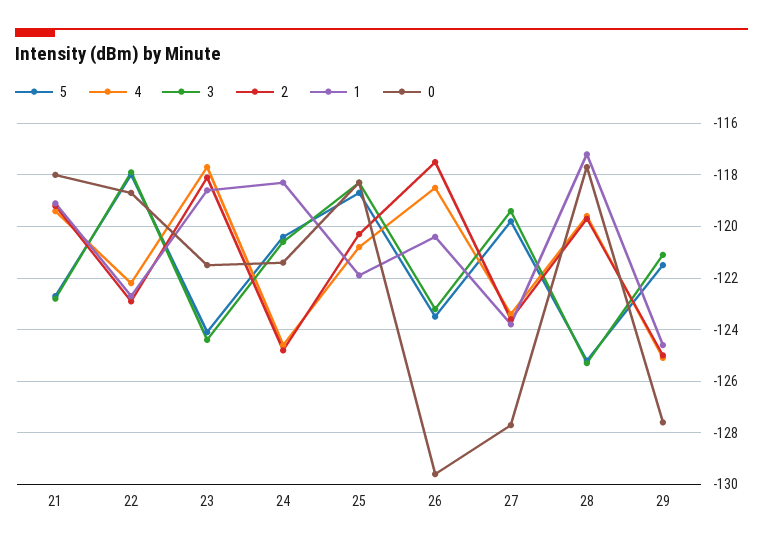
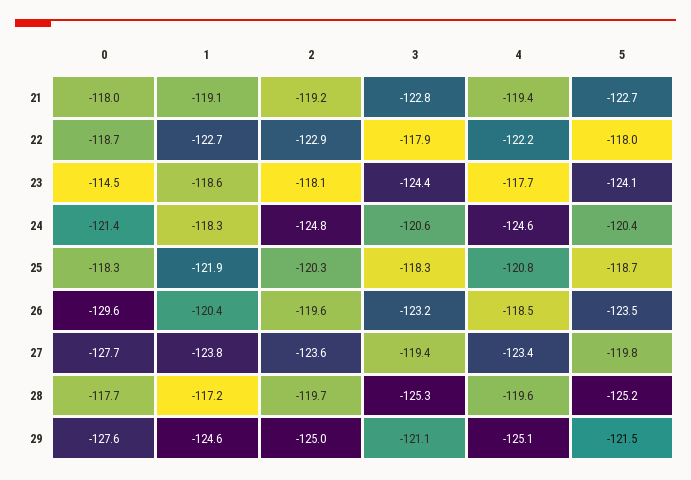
  {
    "5": {
      "21": -122.7,
      "22": -118,
      "23": -124.1,
      "24": -120.4,
      "25": -118.7,
      "26": -123.5,
      "27": -119.8,
      "28": -125.2,
      "29": -121.5
    },
    "4": {
      "21": -119.4,
      "22": -122.2,
      "23": -117.7,
      "24": -124.6,
      "25": -120.8,
      "26": -118.5,
      "27": -123.4,
      "28": -119.6,
      "29": -125.1
    },
    "3": {
      "21": -122.8,
      "22": -117.9,
      "23": -124.4,
      "24": -120.6,
      "25": -118.3,
      "26": -123.2,
      "27": -119.4,
      "28": -125.3,
      "29": -121.1
    },
    "2": {
      "21": -119.2,
      "22": -122.9,
      "23": -118.1,
      "24": -124.8,
      "25": -120.3,
-     "26": -117.5,
+     "26": -119.6,
      "27": -123.6,
      "28": -119.7,
      "29": -125
    },
    "1": {
      "21": -119.1,
      "22": -122.7,
      "23": -118.6,
      "24": -118.3,
      "25": -121.9,
      "26": -120.4,
      "27": -123.8,
      "28": -117.2,
      "29": -124.6
    },
    "0": {
      "21": -118,
      "22": -118.7,
-     "23": -121.5,
+     "23": -114.5,
      "24": -121.4,
      "25": -118.3,
      "26": -129.6,
      "27": -127.7,
      "28": -117.7,
      "29": -127.6
    }
  }

